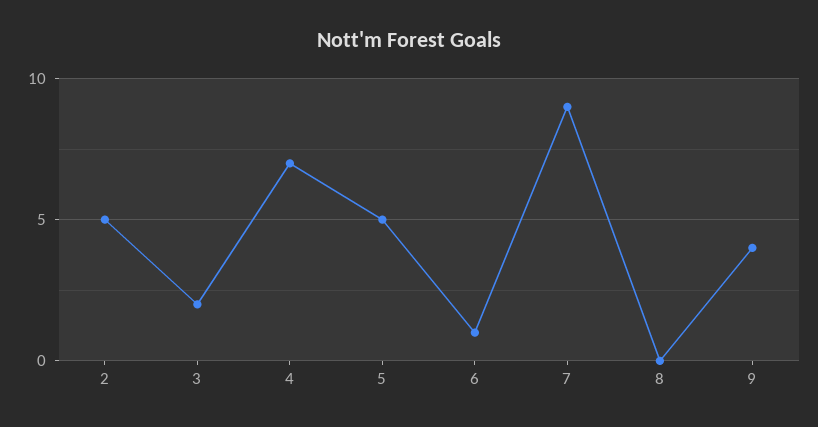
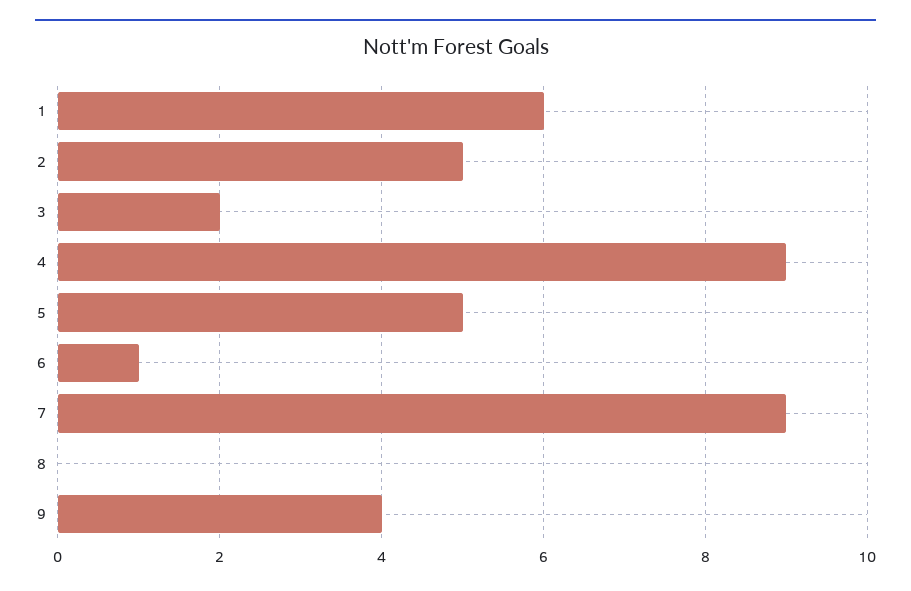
  {
    "2": 5,
    "3": 2,
-   "4": 7,
+   "4": 9,
    "5": 5,
    "6": 1,
    "7": 9,
    "8": 0,
-   "9": 4
+   "9": 4,
+   "1": 6
  }

